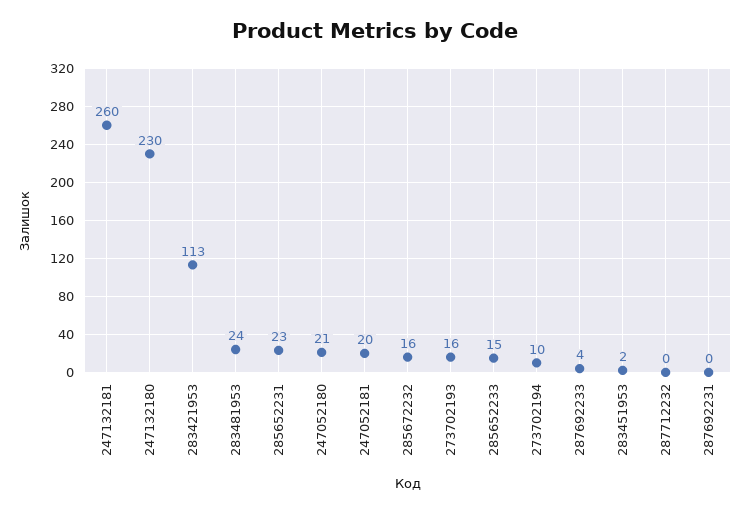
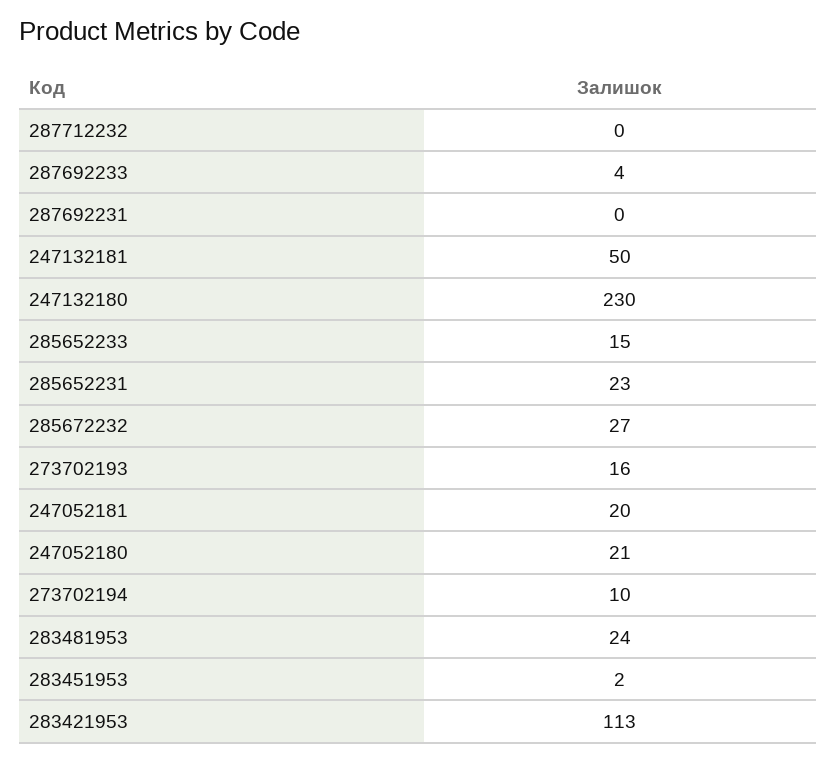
  {
-   "247132181": 260,
+   "247132181": 50,
    "247132180": 230,
    "283421953": 113,
    "283481953": 24,
    "285652231": 23,
    "247052180": 21,
    "247052181": 20,
-   "285672232": 16,
+   "285672232": 27,
    "273702193": 16,
    "285652233": 15,
    "273702194": 10,
    "287692233": 4,
    "283451953": 2,
    "287712232": 0,
    "287692231": 0
  }

